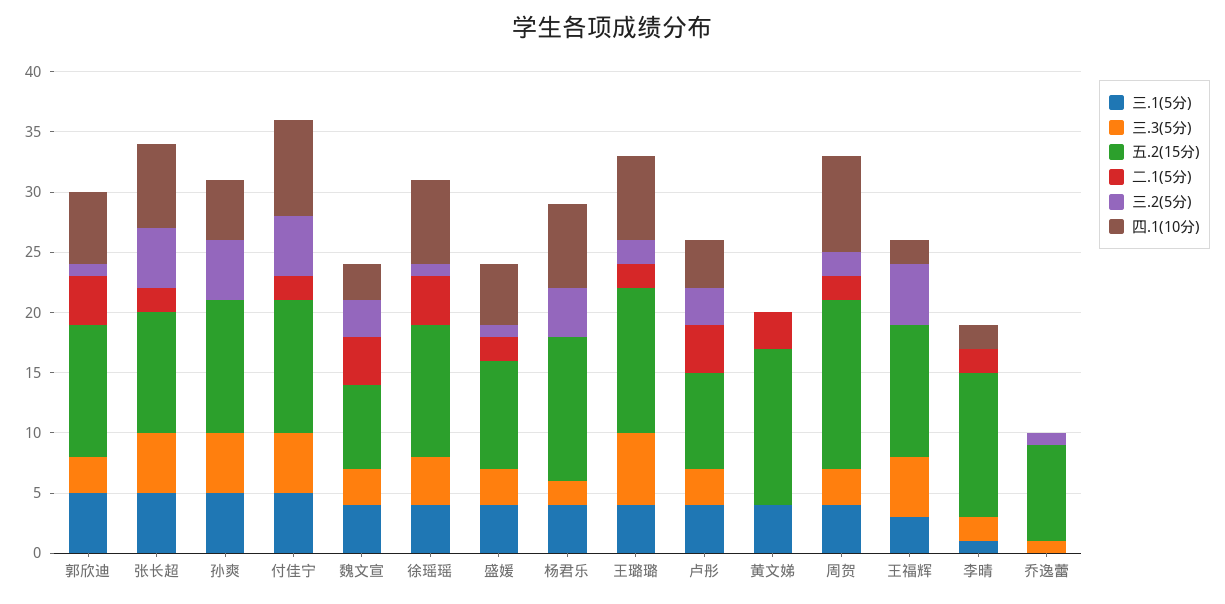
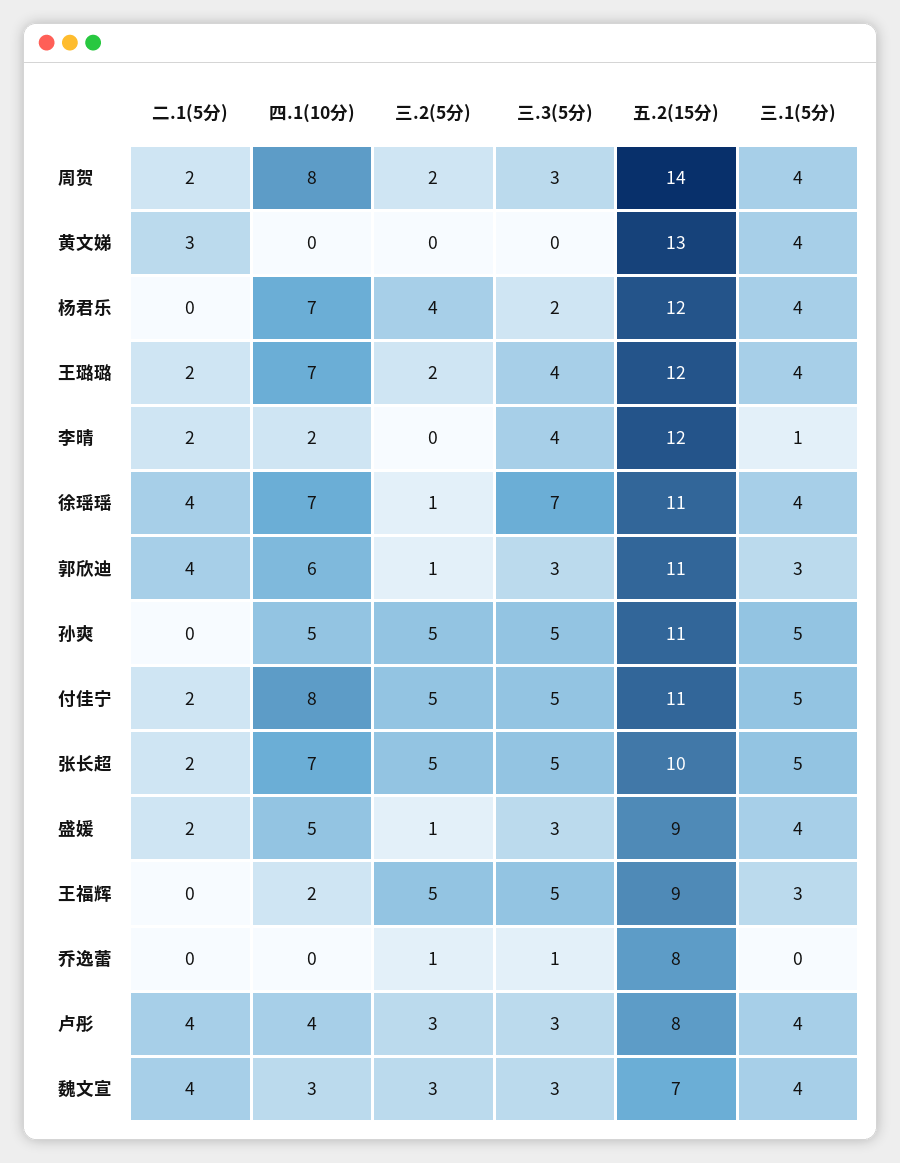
  {
    "三.1(5分)": {
-     "郭欣迪": 5,
+     "郭欣迪": 3,
      "张长超": 5,
      "孙爽": 5,
      "付佳宁": 5,
      "魏文宣": 4,
      "徐瑶瑶": 4,
      "盛媛": 4,
      "杨君乐": 4,
      "王璐璐": 4,
      "卢彤": 4,
      "黄文娣": 4,
      "周贺": 4,
      "王福辉": 3,
      "李晴": 1,
      "乔逸蕾": 0
    },
    "三.3(5分)": {
      "郭欣迪": 3,
      "张长超": 5,
      "孙爽": 5,
      "付佳宁": 5,
      "魏文宣": 3,
-     "徐瑶瑶": 4,
+     "徐瑶瑶": 7,
      "盛媛": 3,
      "杨君乐": 2,
-     "王璐璐": 6,
+     "王璐璐": 4,
      "卢彤": 3,
      "黄文娣": 0,
      "周贺": 3,
      "王福辉": 5,
-     "李晴": 2,
+     "李晴": 4,
      "乔逸蕾": 1
    },
    "五.2(15分)": {
      "郭欣迪": 11,
      "张长超": 10,
      "孙爽": 11,
      "付佳宁": 11,
      "魏文宣": 7,
      "徐瑶瑶": 11,
      "盛媛": 9,
      "杨君乐": 12,
      "王璐璐": 12,
      "卢彤": 8,
      "黄文娣": 13,
      "周贺": 14,
-     "王福辉": 11,
+     "王福辉": 9,
      "李晴": 12,
      "乔逸蕾": 8
    },
    "二.1(5分)": {
      "郭欣迪": 4,
      "张长超": 2,
      "孙爽": 0,
      "付佳宁": 2,
      "魏文宣": 4,
      "徐瑶瑶": 4,
      "盛媛": 2,
      "杨君乐": 0,
      "王璐璐": 2,
      "卢彤": 4,
      "黄文娣": 3,
      "周贺": 2,
      "王福辉": 0,
      "李晴": 2,
      "乔逸蕾": 0
    },
    "三.2(5分)": {
      "郭欣迪": 1,
      "张长超": 5,
      "孙爽": 5,
      "付佳宁": 5,
      "魏文宣": 3,
      "徐瑶瑶": 1,
      "盛媛": 1,
      "杨君乐": 4,
      "王璐璐": 2,
      "卢彤": 3,
      "黄文娣": 0,
      "周贺": 2,
      "王福辉": 5,
      "李晴": 0,
      "乔逸蕾": 1
    },
    "四.1(10分)": {
      "郭欣迪": 6,
      "张长超": 7,
      "孙爽": 5,
      "付佳宁": 8,
      "魏文宣": 3,
      "徐瑶瑶": 7,
      "盛媛": 5,
      "杨君乐": 7,
      "王璐璐": 7,
      "卢彤": 4,
      "黄文娣": 0,
      "周贺": 8,
      "王福辉": 2,
      "李晴": 2,
      "乔逸蕾": 0
    }
  }

